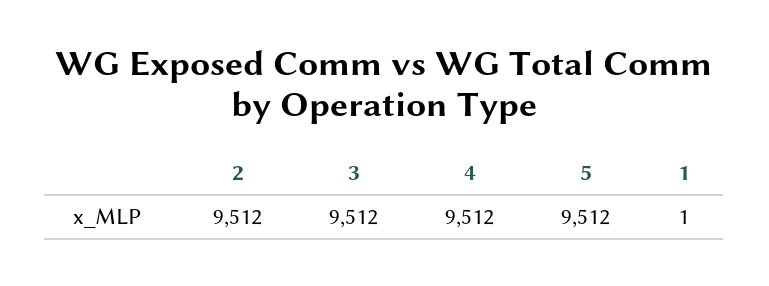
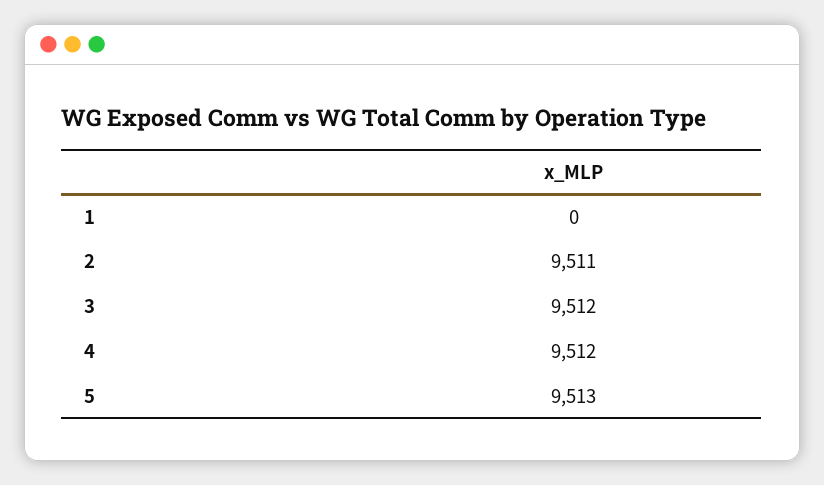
  {
-   "2": 9512,
+   "2": 9511,
    "3": 9512,
    "4": 9512,
-   "5": 9512,
+   "5": 9513,
-   "1": 1
+   "1": 0
  }

